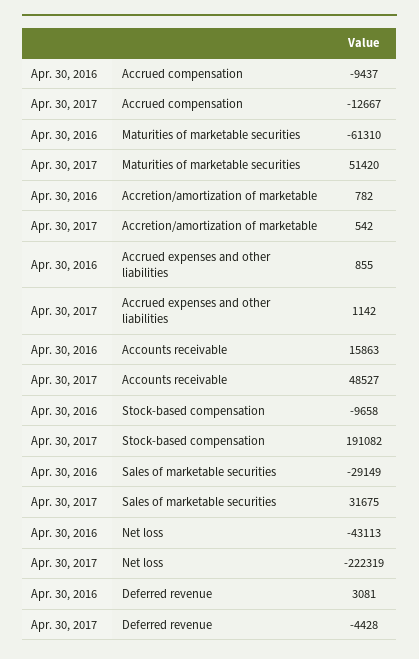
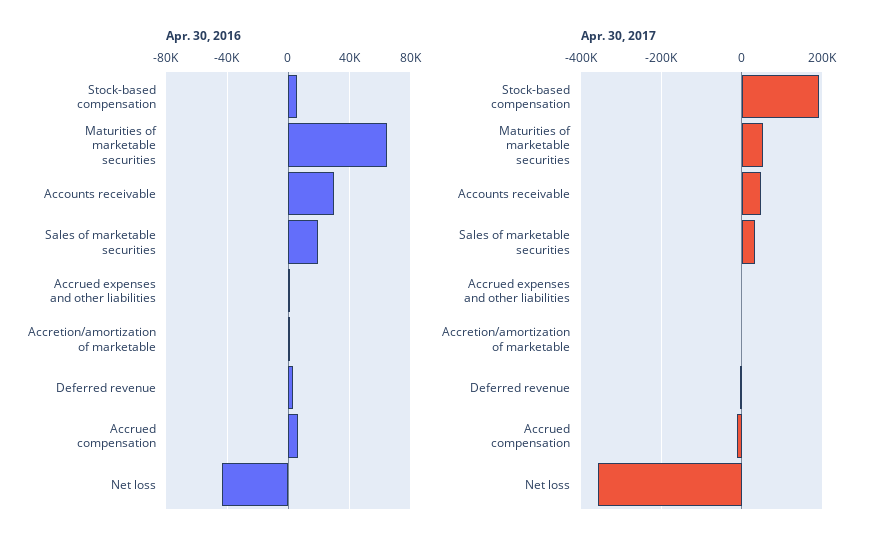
  {
    "Apr. 30, 2016": {
-     "Accrued compensation": -9437,
+     "Accrued compensation": 5000,
-     "Maturities of marketable securities": -61310,
+     "Maturities of marketable securities": 65000,
      "Accretion/amortization of marketable": 782,
      "Accrued expenses and other liabilities": 855,
-     "Accounts receivable": 15863,
+     "Accounts receivable": 30000,
-     "Stock-based compensation": -9658,
+     "Stock-based compensation": 5000,
-     "Sales of marketable securities": -29149,
+     "Sales of marketable securities": 20000,
      "Net loss": -43113,
      "Deferred revenue": 3081
    },
    "Apr. 30, 2017": {
      "Accrued compensation": -12667,
      "Maturities of marketable securities": 51420,
      "Accretion/amortization of marketable": 542,
      "Accrued expenses and other liabilities": 1142,
      "Accounts receivable": 48527,
      "Stock-based compensation": 191082,
      "Sales of marketable securities": 31675,
-     "Net loss": -222319,
+     "Net loss": -360000,
      "Deferred revenue": -4428
    }
  }

